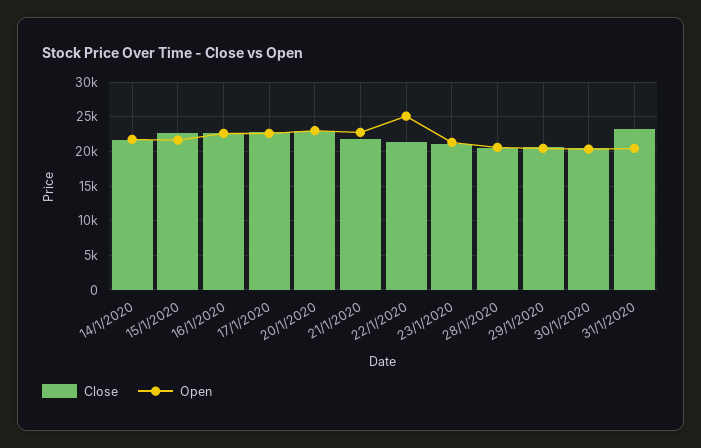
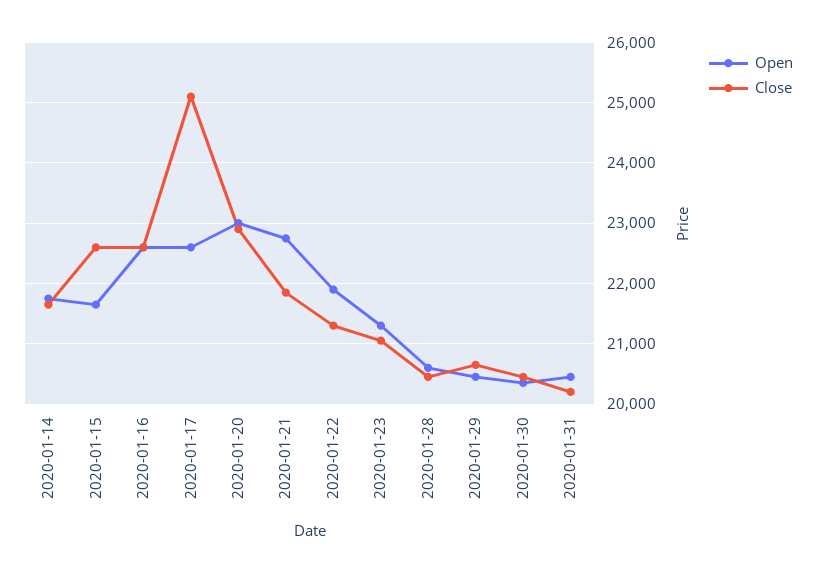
  {
    "Close": {
      "14/1/2020": 21700,
      "15/1/2020": 22600,
      "16/1/2020": 22600,
-     "17/1/2020": 23000,
+     "17/1/2020": 25100,
      "20/1/2020": 22900,
      "21/1/2020": 21900,
      "22/1/2020": 21300,
      "23/1/2020": 21100,
      "28/1/2020": 20500,
      "29/1/2020": 20700,
      "30/1/2020": 20500,
-     "31/1/2020": 23000
+     "31/1/2020": 20200
    },
    "Open": {
      "14/1/2020": 21800,
      "15/1/2020": 21700,
      "16/1/2020": 22600,
      "17/1/2020": 22600,
      "20/1/2020": 23000,
      "21/1/2020": 22800,
-     "22/1/2020": 25000,
+     "22/1/2020": 21900,
      "23/1/2020": 21300,
      "28/1/2020": 20600,
      "29/1/2020": 20500,
      "30/1/2020": 20400,
      "31/1/2020": 20500
    }
  }

